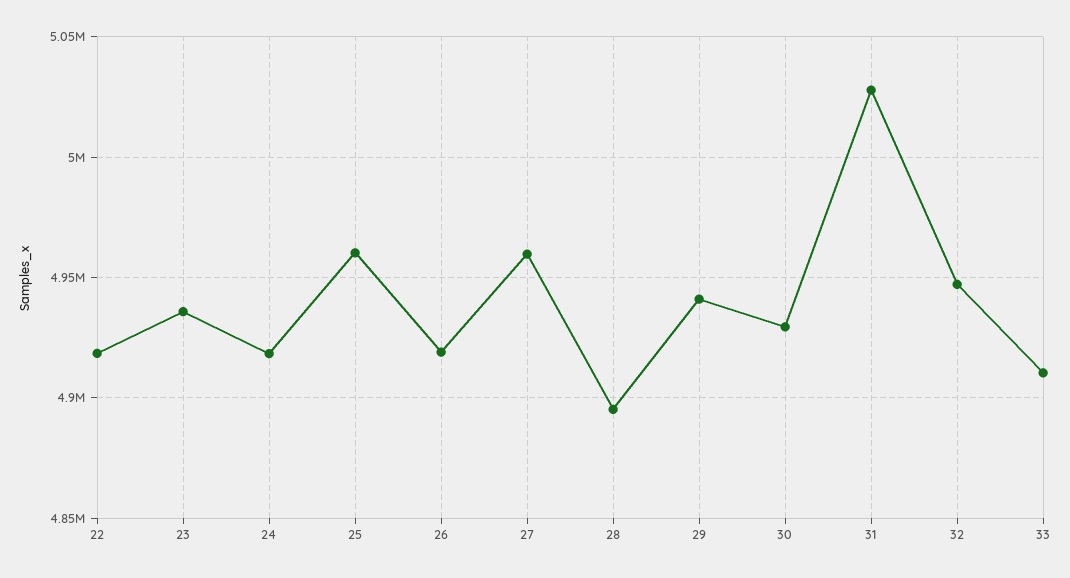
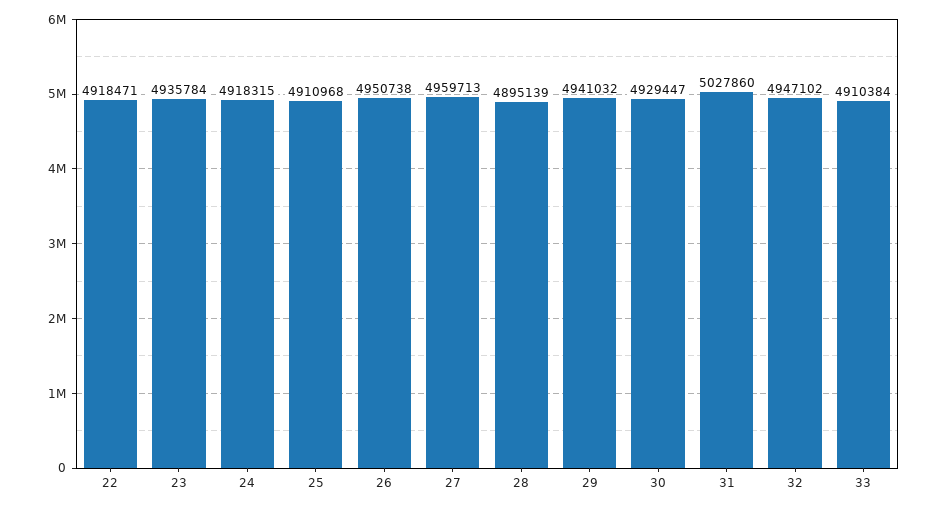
  {
    "22": 4918471,
    "23": 4935784,
    "24": 4918315,
-   "25": 4960000,
+   "25": 4910968,
-   "26": 4920000,
+   "26": 4950738,
    "27": 4959713,
    "28": 4895139,
    "29": 4941032,
    "30": 4929447,
    "31": 5027860,
    "32": 4947102,
    "33": 4910384
  }

